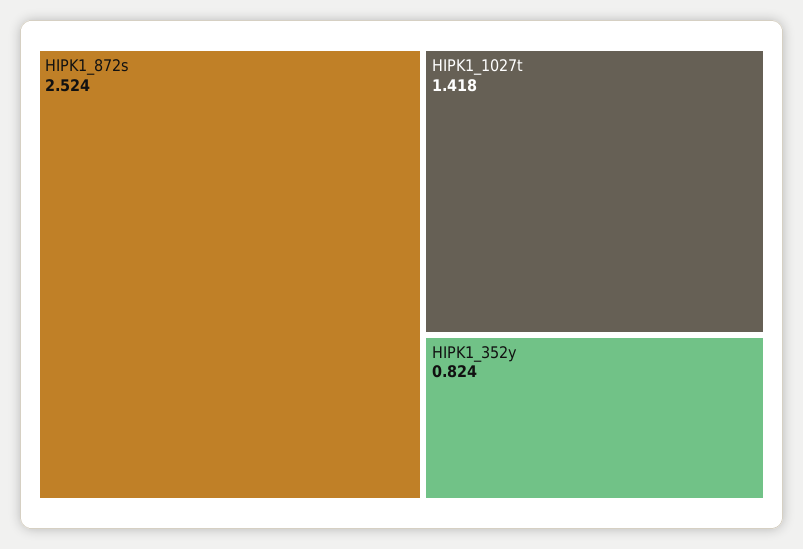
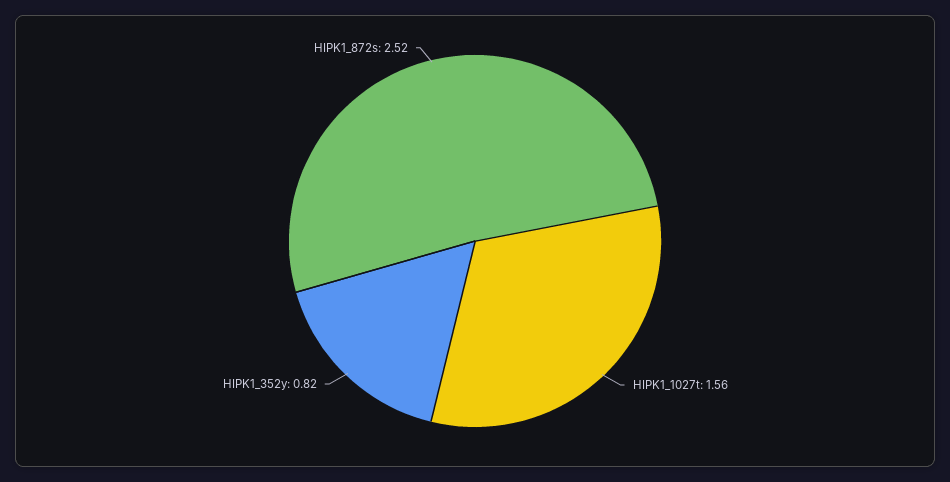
  {
    "HIPK1_872s": 2.524,
-   "HIPK1_1027t": 1.418,
+   "HIPK1_1027t": 1.56,
    "HIPK1_352y": 0.824
  }

